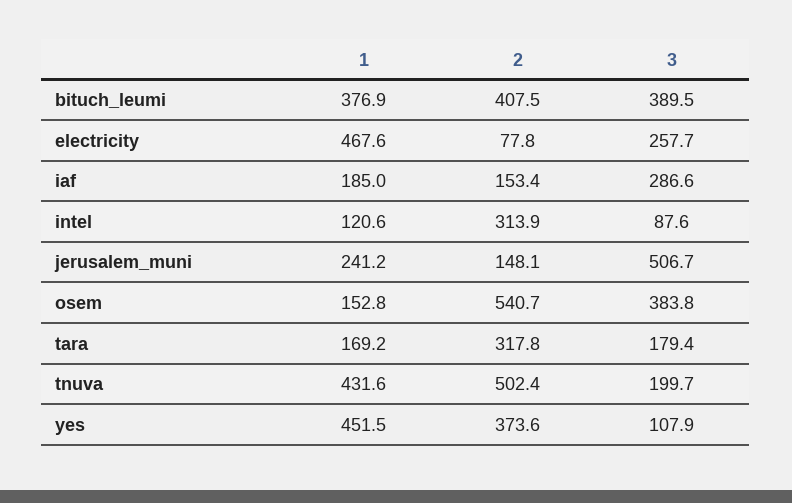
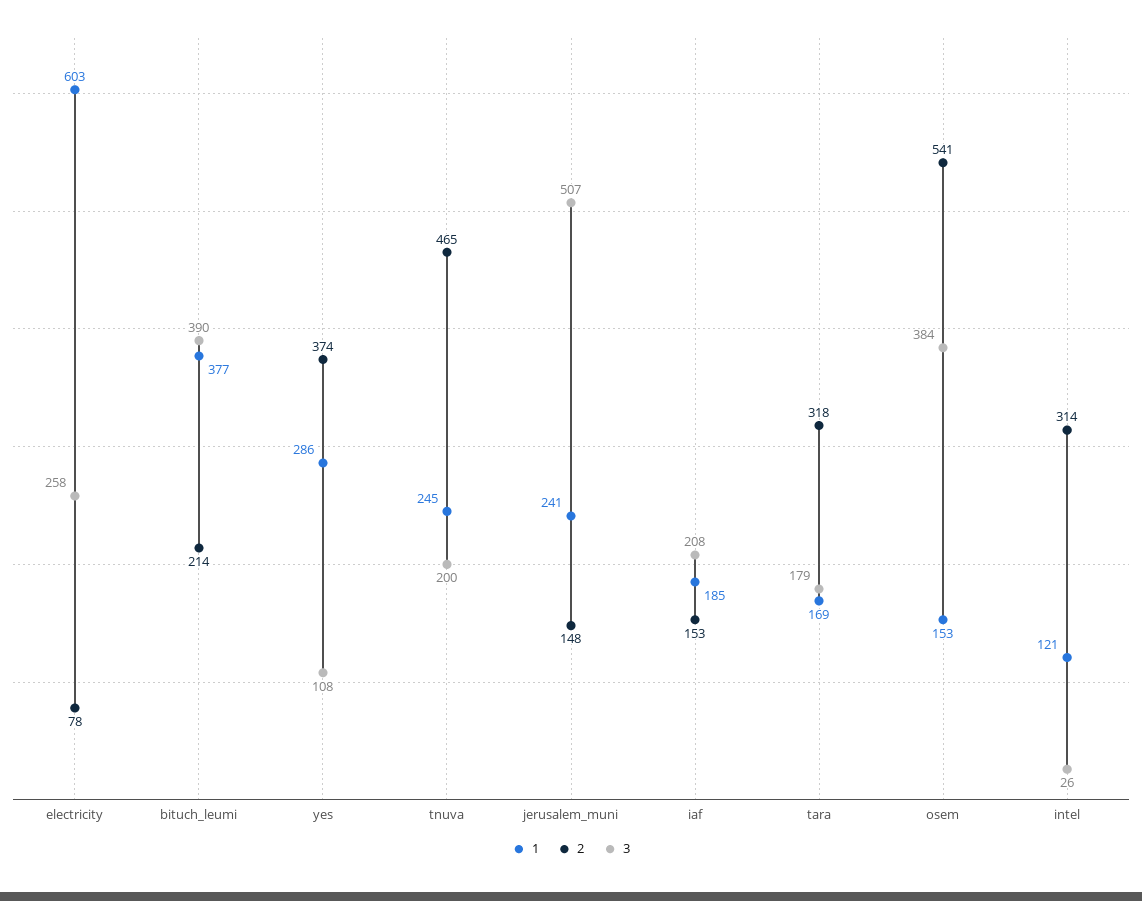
  {
    "1": {
      "bituch_leumi": 376.9,
-     "electricity": 467.6,
+     "electricity": 603,
      "iaf": 185,
      "intel": 120.6,
      "jerusalem_muni": 241.2,
      "osem": 152.8,
      "tara": 169.2,
-     "tnuva": 431.6,
+     "tnuva": 245,
-     "yes": 451.5
+     "yes": 286
    },
    "2": {
-     "bituch_leumi": 407.5,
+     "bituch_leumi": 214,
      "electricity": 77.8,
      "iaf": 153.4,
      "intel": 313.9,
      "jerusalem_muni": 148.1,
      "osem": 540.7,
      "tara": 317.8,
-     "tnuva": 502.4,
+     "tnuva": 465,
      "yes": 373.6
    },
    "3": {
      "bituch_leumi": 389.5,
      "electricity": 257.7,
-     "iaf": 286.6,
+     "iaf": 208,
-     "intel": 87.6,
+     "intel": 26,
      "jerusalem_muni": 506.7,
      "osem": 383.8,
      "tara": 179.4,
      "tnuva": 199.7,
      "yes": 107.9
    }
  }

